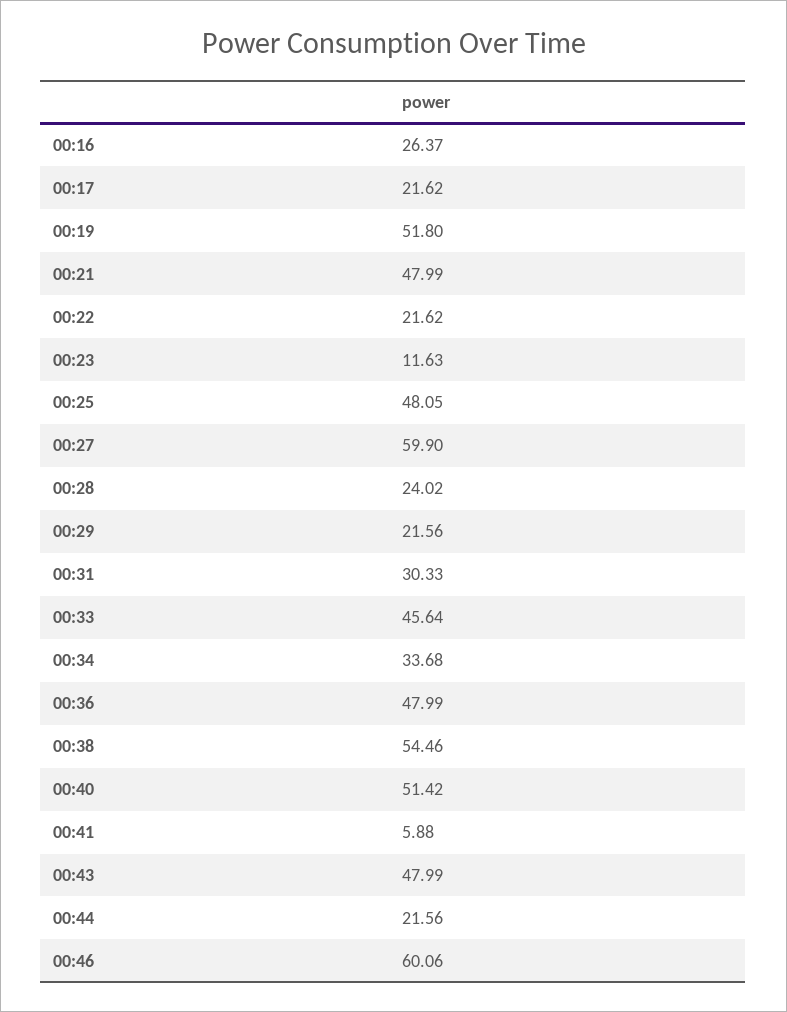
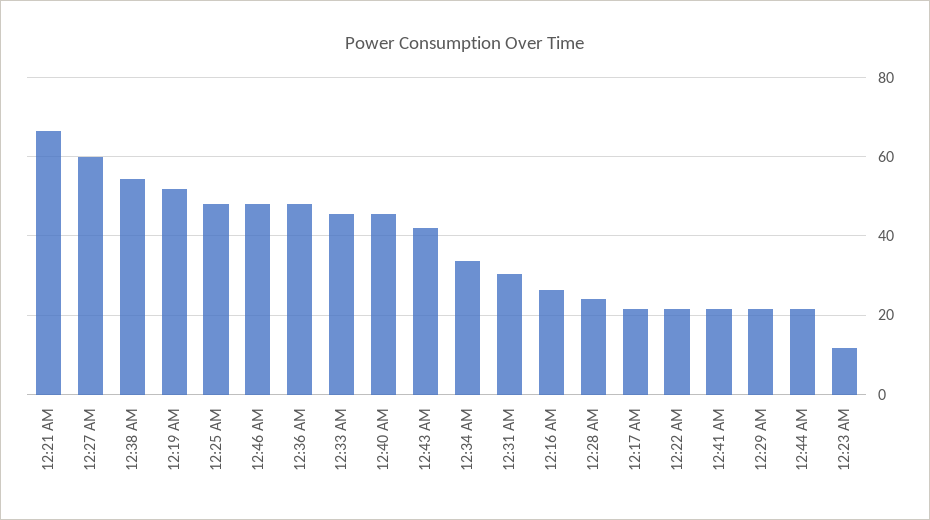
  {
    "00:16": 26.37,
    "00:17": 21.62,
    "00:19": 51.8,
-   "00:21": 47.99,
+   "00:21": 66,
    "00:22": 21.62,
    "00:23": 11.63,
    "00:25": 48.05,
    "00:27": 59.9,
    "00:28": 24.02,
    "00:29": 21.56,
    "00:31": 30.33,
    "00:33": 45.64,
    "00:34": 33.68,
    "00:36": 47.99,
    "00:38": 54.46,
-   "00:40": 51.42,
+   "00:40": 46,
-   "00:41": 5.88,
+   "00:41": 22,
-   "00:43": 47.99,
+   "00:43": 42,
    "00:44": 21.56,
-   "00:46": 60.06
+   "00:46": 48
  }

